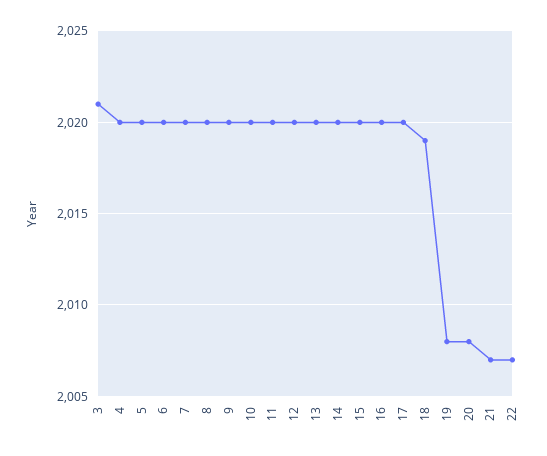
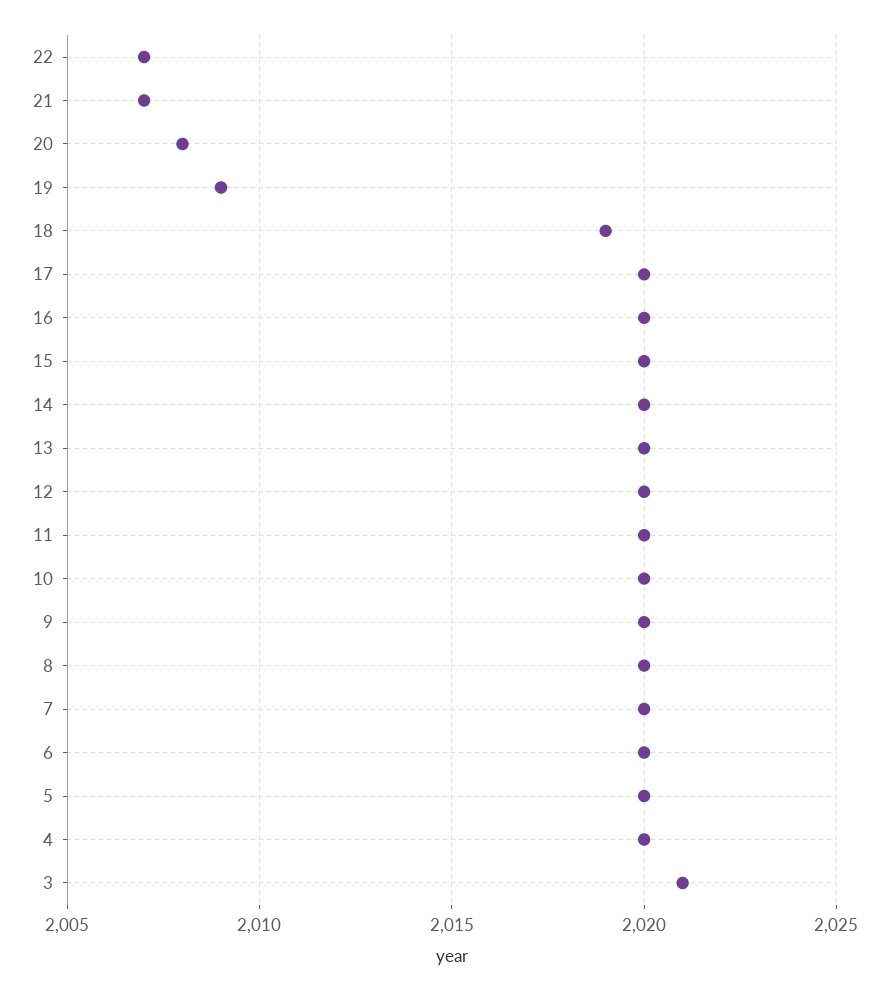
  {
    "3": 2021,
    "4": 2020,
    "5": 2020,
    "6": 2020,
    "7": 2020,
    "8": 2020,
    "9": 2020,
    "10": 2020,
    "11": 2020,
    "12": 2020,
    "13": 2020,
    "14": 2020,
    "15": 2020,
    "16": 2020,
    "17": 2020,
    "18": 2019,
-   "19": 2008,
+   "19": 2009,
    "20": 2008,
    "21": 2007,
    "22": 2007
  }

